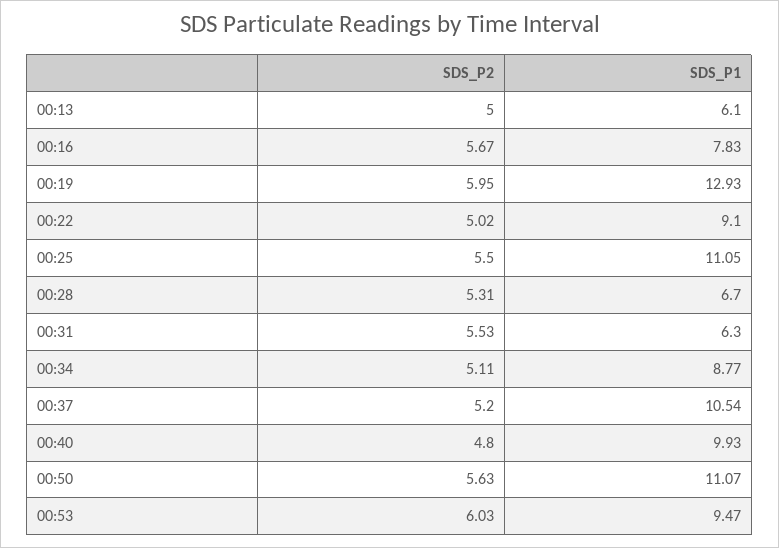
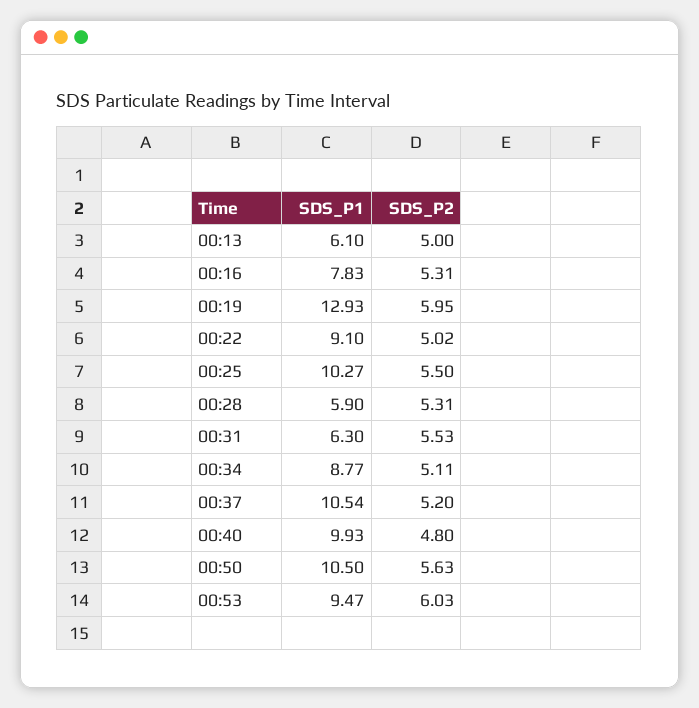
  {
    "SDS_P2": {
      "00:13": 5,
-     "00:16": 5.67,
+     "00:16": 5.31,
      "00:19": 5.95,
      "00:22": 5.02,
      "00:25": 5.5,
      "00:28": 5.31,
      "00:31": 5.53,
      "00:34": 5.11,
      "00:37": 5.2,
      "00:40": 4.8,
      "00:50": 5.63,
      "00:53": 6.03
    },
    "SDS_P1": {
      "00:13": 6.1,
      "00:16": 7.83,
      "00:19": 12.93,
      "00:22": 9.1,
-     "00:25": 11.05,
+     "00:25": 10.27,
-     "00:28": 6.7,
+     "00:28": 5.9,
      "00:31": 6.3,
      "00:34": 8.77,
      "00:37": 10.54,
      "00:40": 9.93,
-     "00:50": 11.07,
+     "00:50": 10.5,
      "00:53": 9.47
    }
  }

